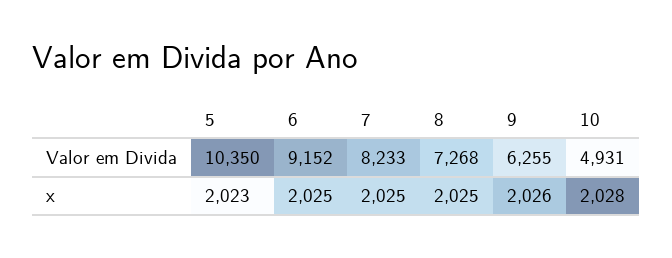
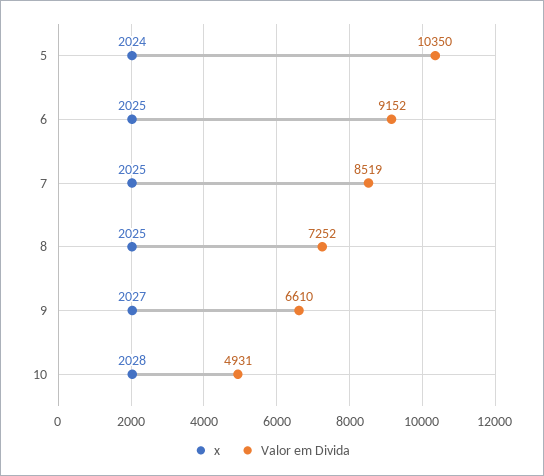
  {
    "Valor em Divida": {
      "5": 10350,
      "6": 9152,
-     "7": 8233,
+     "7": 8519,
-     "8": 7268,
+     "8": 7252,
-     "9": 6255,
+     "9": 6610,
      "10": 4931
    },
    "x": {
-     "5": 2023,
+     "5": 2024,
      "6": 2025,
      "7": 2025,
      "8": 2025,
-     "9": 2026,
+     "9": 2027,
      "10": 2028
    }
  }

